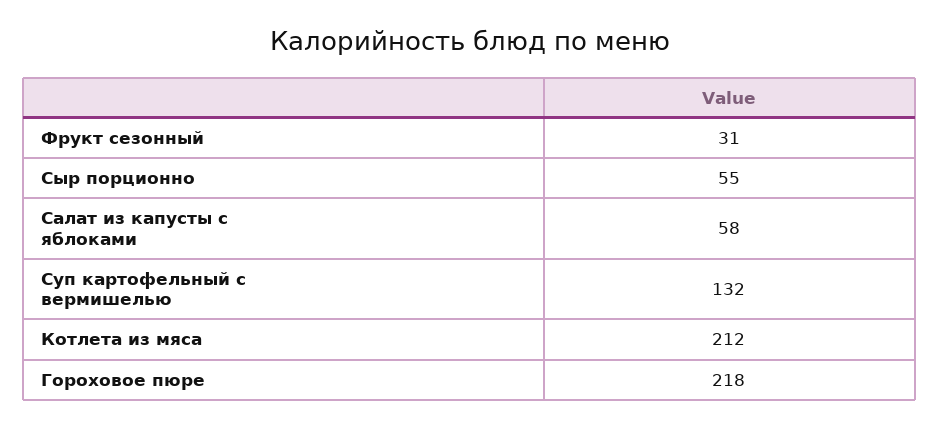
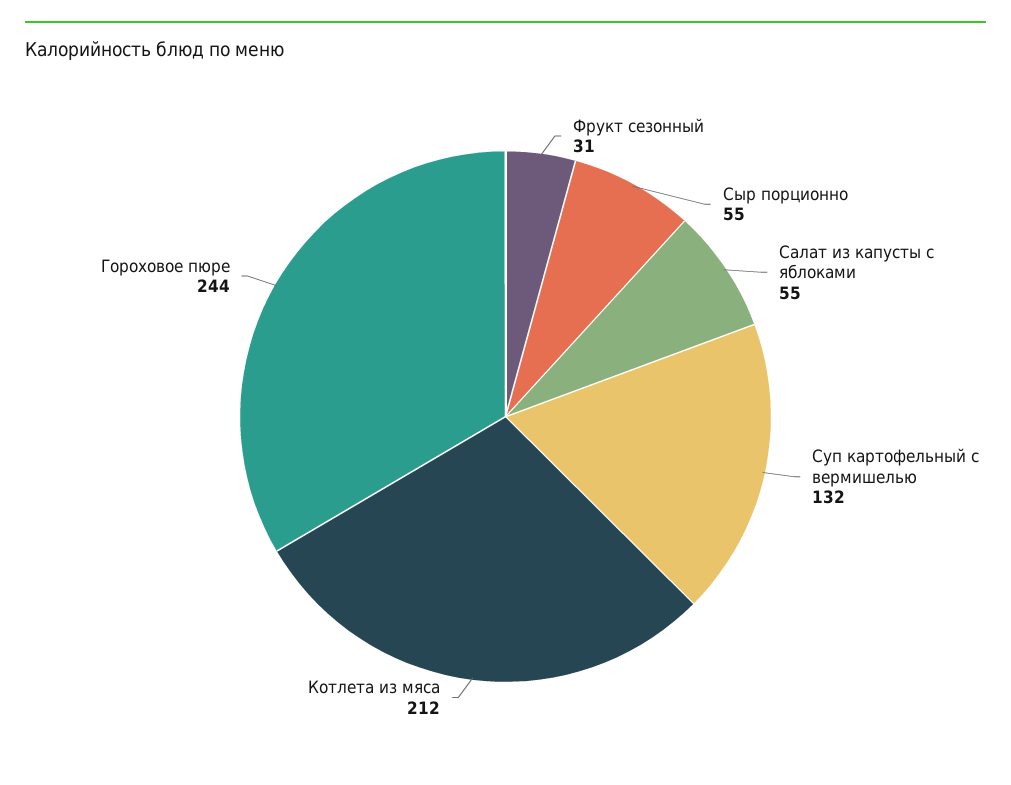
  {
    "Фрукт сезонный": 31,
    "Сыр порционно": 55,
-   "Салат из капусты с яблоками": 58,
+   "Салат из капусты с яблоками": 55,
    "Суп картофельный с вермишелью": 132,
    "Котлета из мяса": 212,
-   "Гороховое пюре": 218
+   "Гороховое пюре": 244
  }

